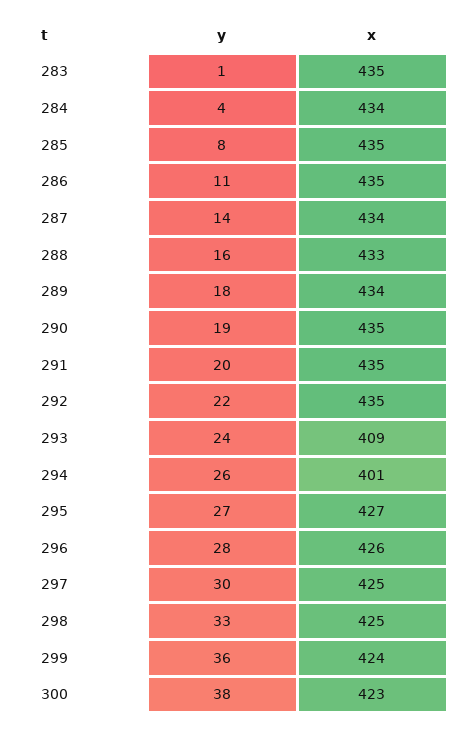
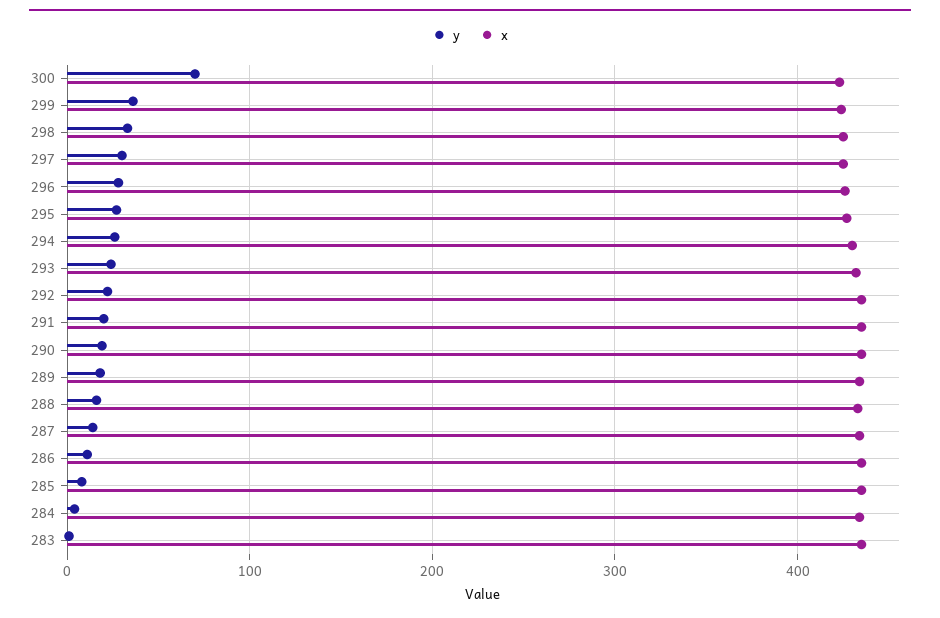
  {
    "y": {
      "283": 1,
      "284": 4,
      "285": 8,
      "286": 11,
      "287": 14,
      "288": 16,
      "289": 18,
      "290": 19,
      "291": 20,
      "292": 22,
      "293": 24,
      "294": 26,
      "295": 27,
      "296": 28,
      "297": 30,
      "298": 33,
      "299": 36,
-     "300": 38
+     "300": 70
    },
    "x": {
      "283": 435,
      "284": 434,
      "285": 435,
      "286": 435,
      "287": 434,
      "288": 433,
      "289": 434,
      "290": 435,
      "291": 435,
      "292": 435,
-     "293": 409,
+     "293": 430,
-     "294": 401,
+     "294": 430,
      "295": 427,
      "296": 426,
      "297": 425,
      "298": 425,
      "299": 424,
      "300": 423
    }
  }

